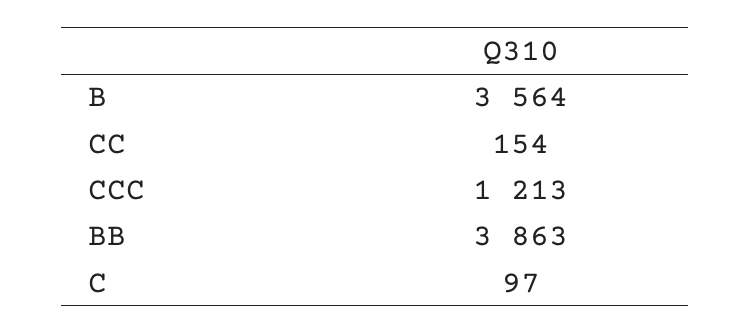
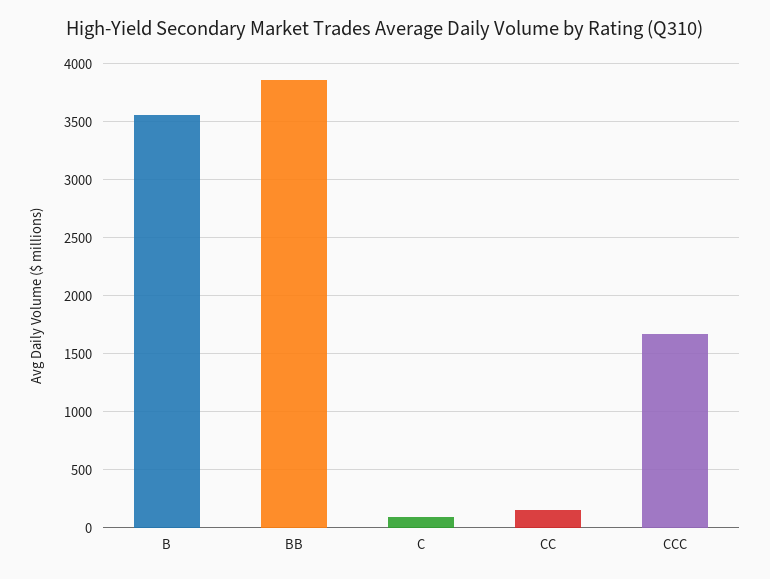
  {
    "B": 3564,
    "CC": 154,
-   "CCC": 1213,
+   "CCC": 1700,
    "BB": 3863,
    "C": 97
  }

